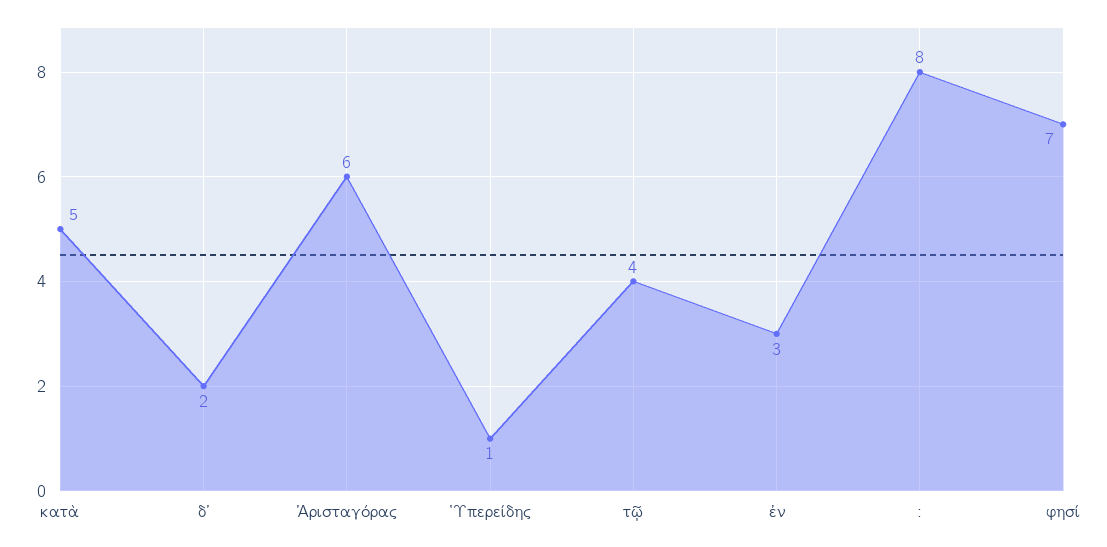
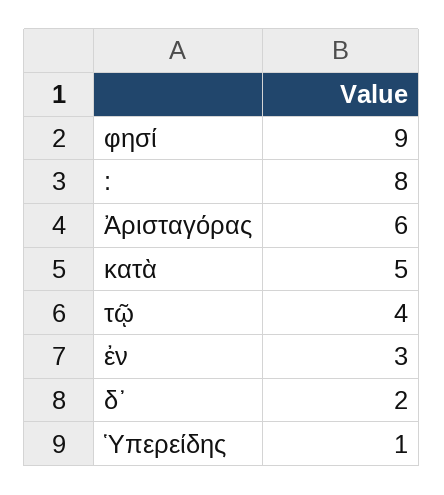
  {
    "κατὰ": 5,
    "δ᾽": 2,
    "Ἀρισταγόρας": 6,
    "Ὑπερείδης": 1,
    "τῷ": 4,
    "ἐν": 3,
    ":": 8,
-   "φησί": 7
+   "φησί": 9
  }

